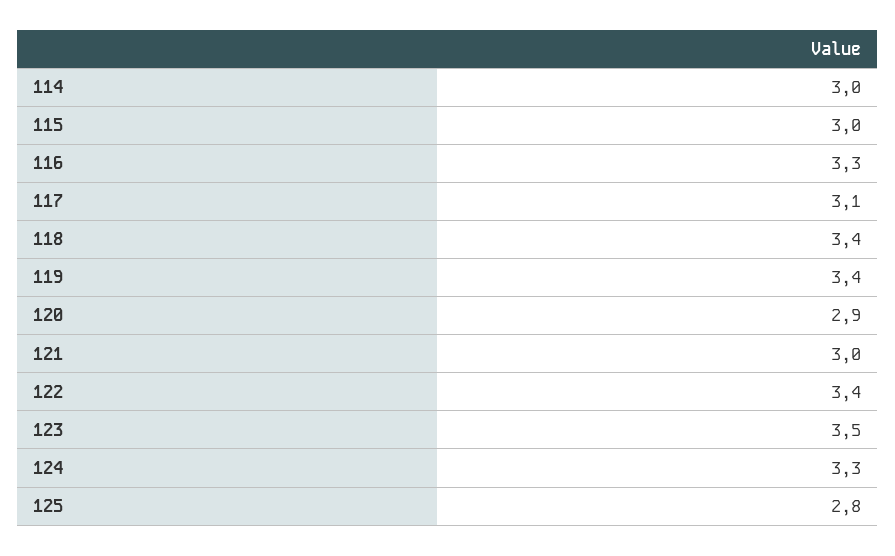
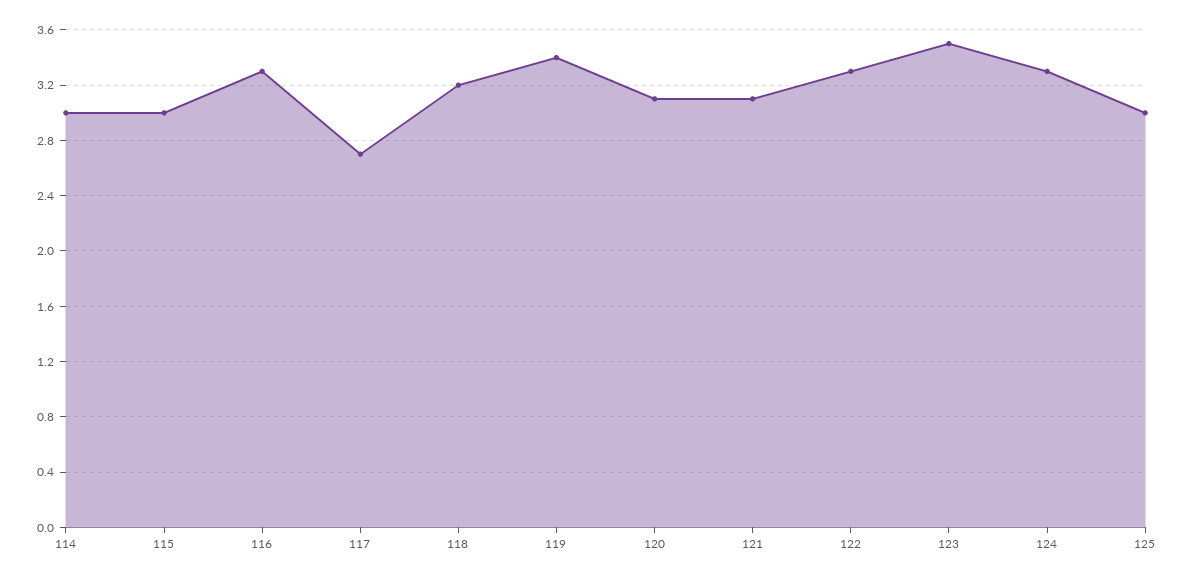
  {
    "114": 3,
    "115": 3,
    "116": 3.3,
-   "117": 3.1,
+   "117": 2.7,
-   "118": 3.4,
+   "118": 3.2,
    "119": 3.4,
-   "120": 2.9,
+   "120": 3.1,
-   "121": 3,
+   "121": 3.1,
-   "122": 3.4,
+   "122": 3.3,
    "123": 3.5,
    "124": 3.3,
-   "125": 2.8
+   "125": 3
  }

